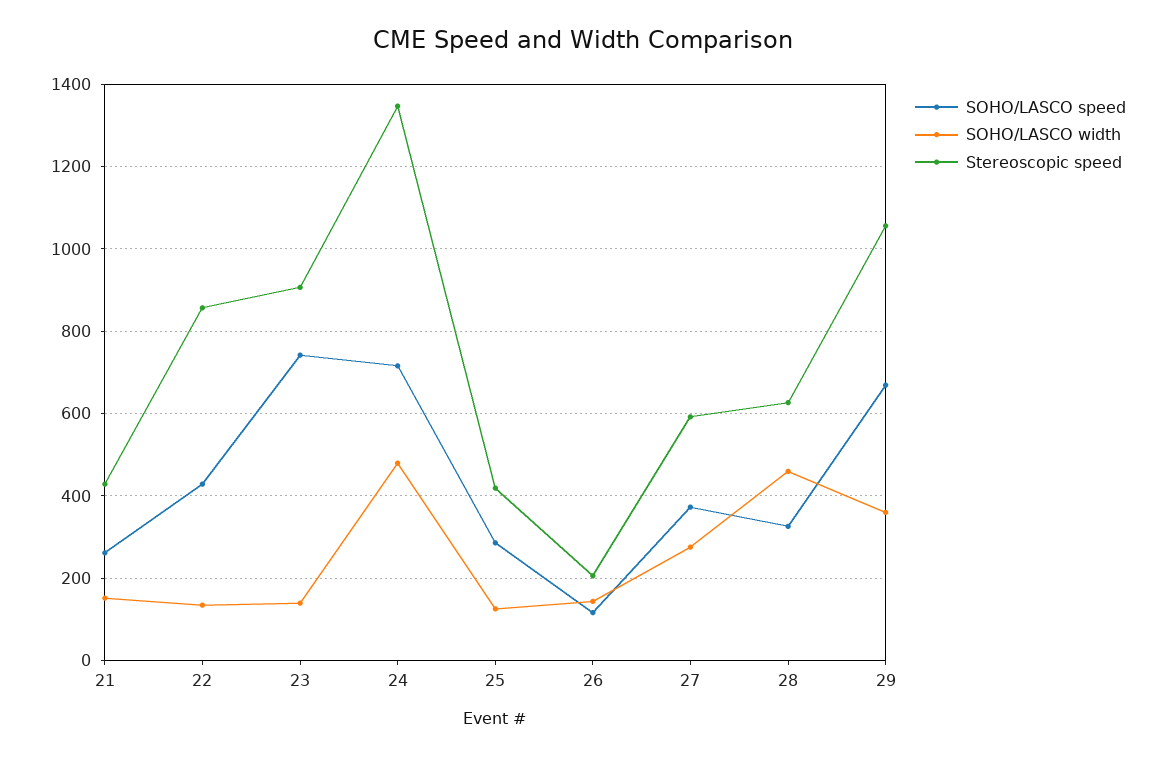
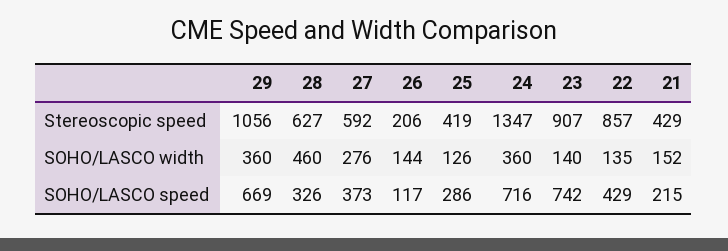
  {
    "SOHO/LASCO speed": {
-     "21": 260,
+     "21": 215,
      "22": 429,
      "23": 742,
      "24": 716,
      "25": 286,
      "26": 117,
      "27": 373,
      "28": 326,
      "29": 669
    },
    "SOHO/LASCO width": {
      "21": 152,
      "22": 135,
      "23": 140,
-     "24": 480,
+     "24": 360,
      "25": 126,
      "26": 144,
      "27": 276,
      "28": 460,
      "29": 360
    },
    "Stereoscopic speed": {
      "21": 429,
      "22": 857,
      "23": 907,
      "24": 1347,
      "25": 419,
      "26": 206,
      "27": 592,
      "28": 627,
      "29": 1056
    }
  }

